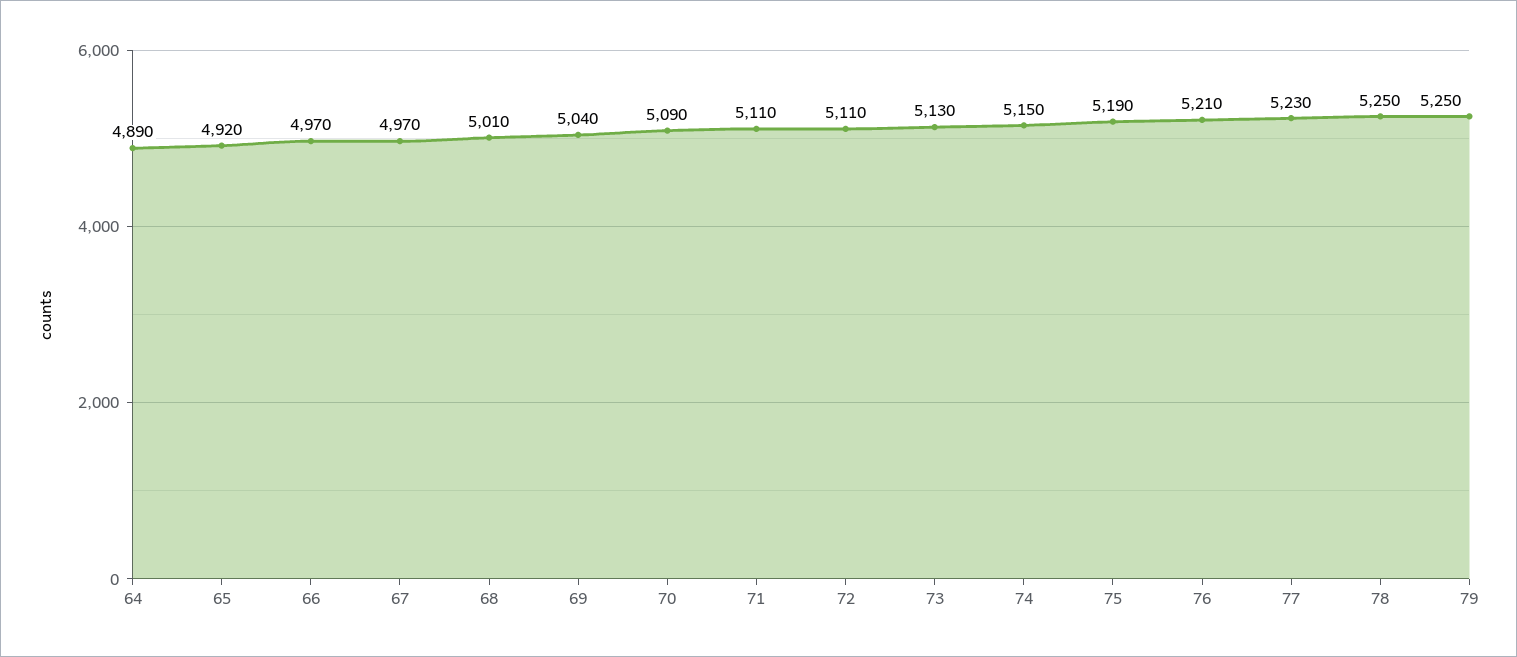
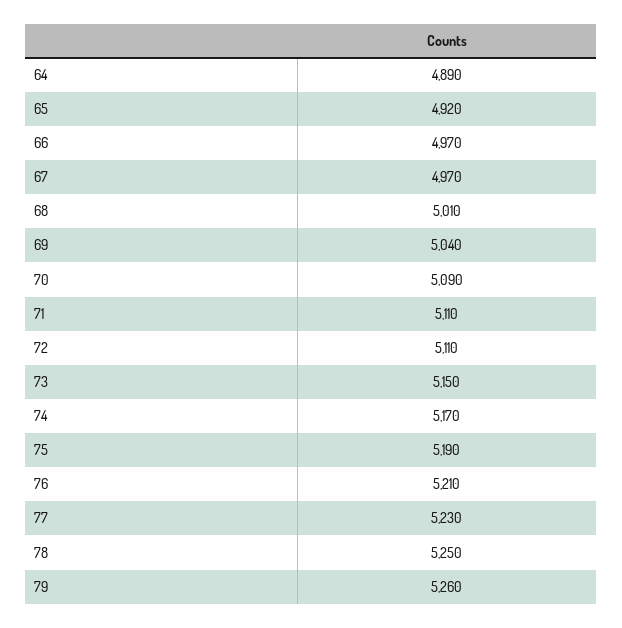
  {
    "64": 4890,
    "65": 4920,
    "66": 4970,
    "67": 4970,
    "68": 5010,
    "69": 5040,
    "70": 5090,
    "71": 5110,
    "72": 5110,
-   "73": 5130,
+   "73": 5150,
-   "74": 5150,
+   "74": 5170,
    "75": 5190,
    "76": 5210,
    "77": 5230,
    "78": 5250,
-   "79": 5250
+   "79": 5260
  }

